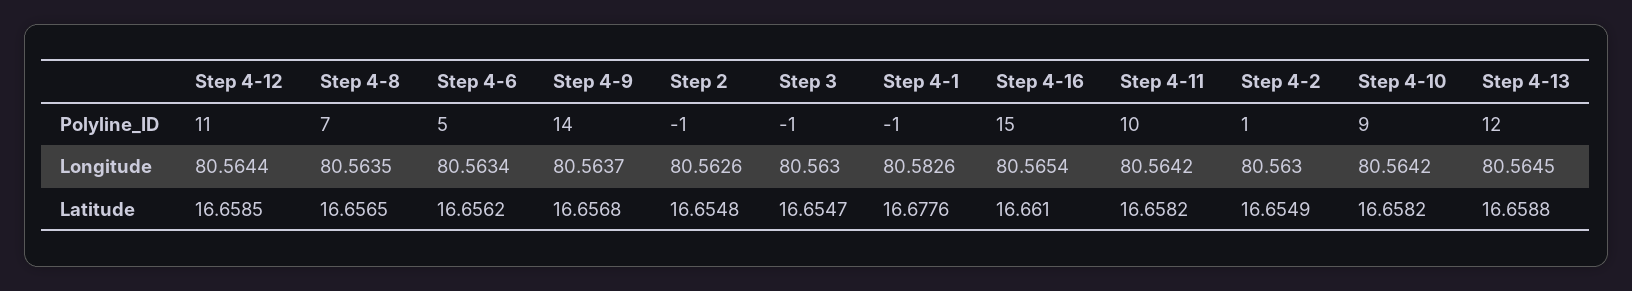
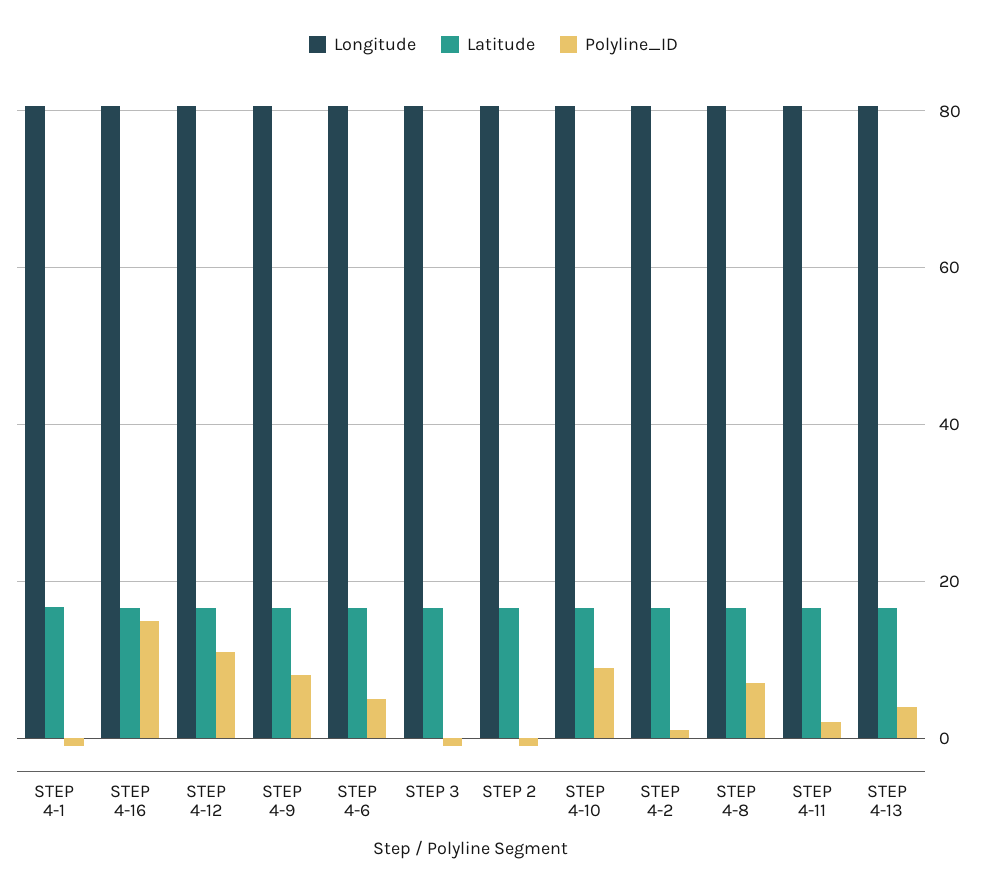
  {
    "Polyline_ID": {
      "Step 4-12": 11,
      "Step 4-8": 7,
      "Step 4-6": 5,
-     "Step 4-9": 14,
+     "Step 4-9": 8,
      "Step 2": -1,
      "Step 3": -1,
      "Step 4-1": -1,
      "Step 4-16": 15,
-     "Step 4-11": 10,
+     "Step 4-11": 2,
      "Step 4-2": 1,
      "Step 4-10": 9,
-     "Step 4-13": 12
+     "Step 4-13": 4
    },
    "Longitude": {
      "Step 4-12": 80.5644,
      "Step 4-8": 80.5635,
      "Step 4-6": 80.5634,
      "Step 4-9": 80.5637,
      "Step 2": 80.5626,
      "Step 3": 80.563,
      "Step 4-1": 80.5826,
      "Step 4-16": 80.5654,
      "Step 4-11": 80.5642,
      "Step 4-2": 80.563,
      "Step 4-10": 80.5642,
      "Step 4-13": 80.5645
    },
    "Latitude": {
      "Step 4-12": 16.6585,
      "Step 4-8": 16.6565,
      "Step 4-6": 16.6562,
      "Step 4-9": 16.6568,
      "Step 2": 16.6548,
      "Step 3": 16.6547,
      "Step 4-1": 16.6776,
      "Step 4-16": 16.661,
      "Step 4-11": 16.6582,
      "Step 4-2": 16.6549,
      "Step 4-10": 16.6582,
      "Step 4-13": 16.6588
    }
  }

